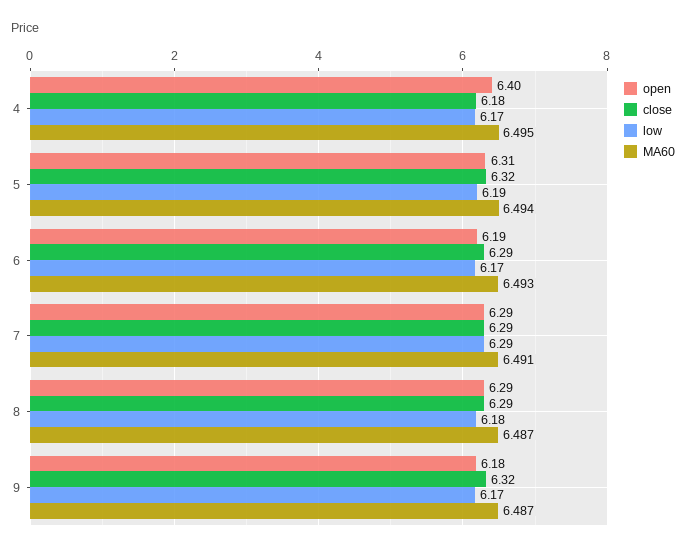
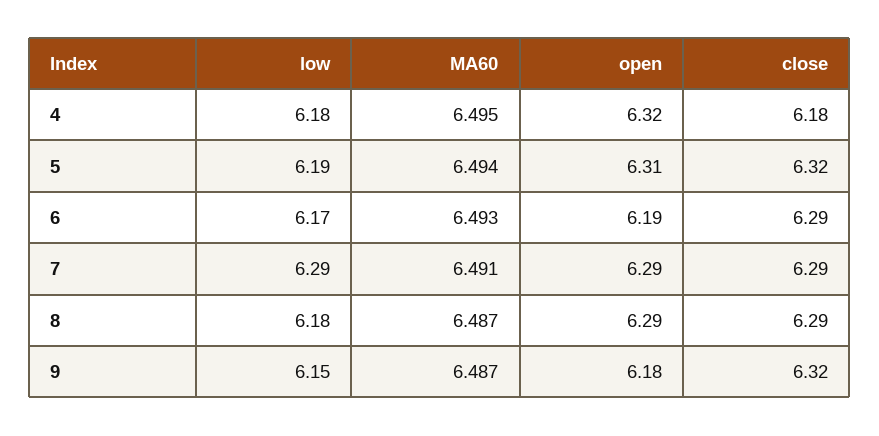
  {
    "open": {
-     "4": 6.4,
+     "4": 6.32,
      "5": 6.31,
      "6": 6.19,
      "7": 6.29,
      "8": 6.29,
      "9": 6.18
    },
    "close": {
      "4": 6.18,
      "5": 6.32,
      "6": 6.29,
      "7": 6.29,
      "8": 6.29,
      "9": 6.32
    },
    "low": {
-     "4": 6.17,
+     "4": 6.18,
      "5": 6.19,
      "6": 6.17,
      "7": 6.29,
      "8": 6.18,
-     "9": 6.17
+     "9": 6.15
    },
    "MA60": {
      "4": 6.495,
      "5": 6.494,
      "6": 6.493,
      "7": 6.491,
      "8": 6.487,
      "9": 6.487
    }
  }

